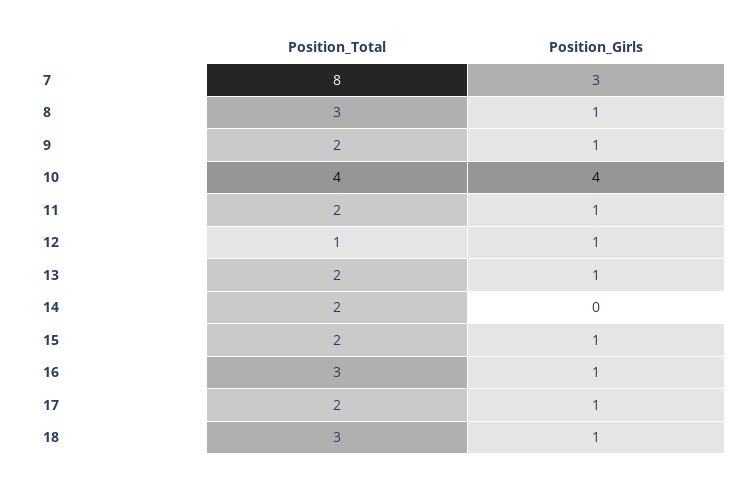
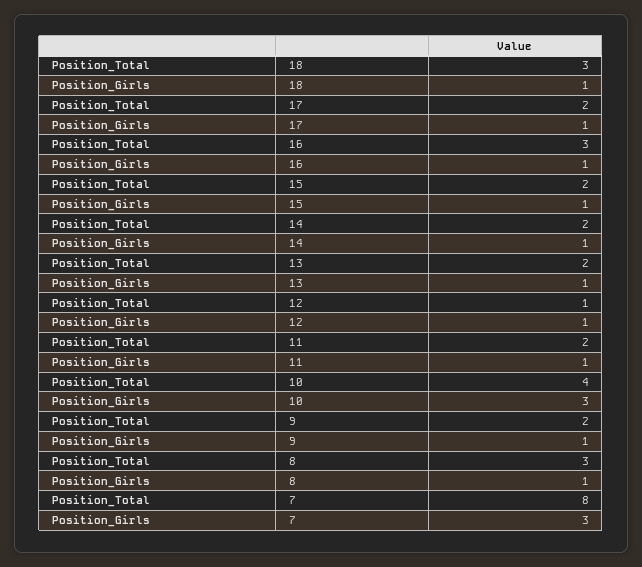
  {
    "Position_Total": {
      "7": 8,
      "8": 3,
      "9": 2,
      "10": 4,
      "11": 2,
      "12": 1,
      "13": 2,
      "14": 2,
      "15": 2,
      "16": 3,
      "17": 2,
      "18": 3
    },
    "Position_Girls": {
      "7": 3,
      "8": 1,
      "9": 1,
-     "10": 4,
+     "10": 3,
      "11": 1,
      "12": 1,
      "13": 1,
-     "14": 0,
+     "14": 1,
      "15": 1,
      "16": 1,
      "17": 1,
      "18": 1
    }
  }

